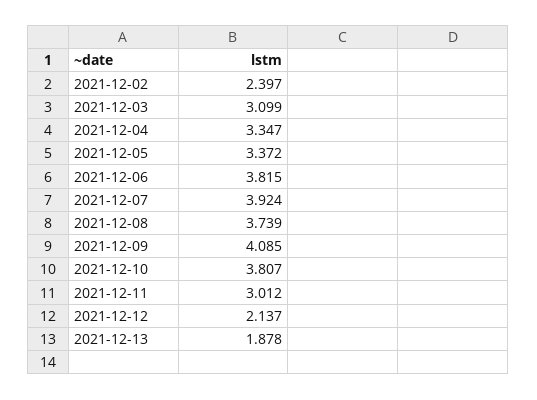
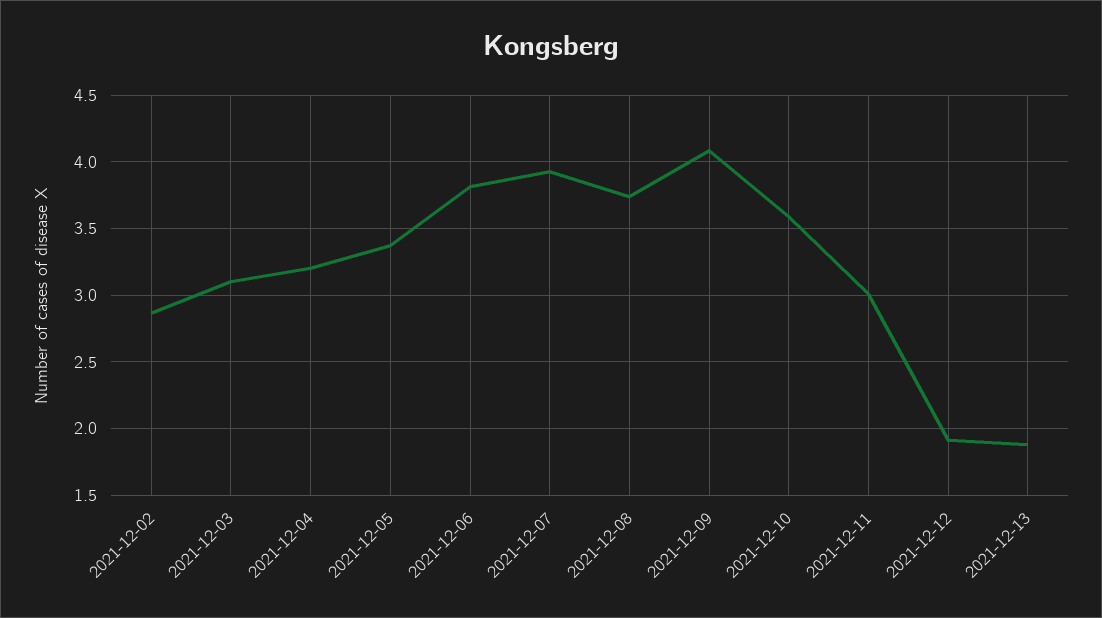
  {
-   "2021-12-02": 2.397,
+   "2021-12-02": 2.85,
    "2021-12-03": 3.099,
-   "2021-12-04": 3.347,
+   "2021-12-04": 3.2,
    "2021-12-05": 3.372,
    "2021-12-06": 3.815,
    "2021-12-07": 3.924,
    "2021-12-08": 3.739,
    "2021-12-09": 4.085,
-   "2021-12-10": 3.807,
+   "2021-12-10": 3.6,
    "2021-12-11": 3.012,
-   "2021-12-12": 2.137,
+   "2021-12-12": 1.9,
    "2021-12-13": 1.878
  }

